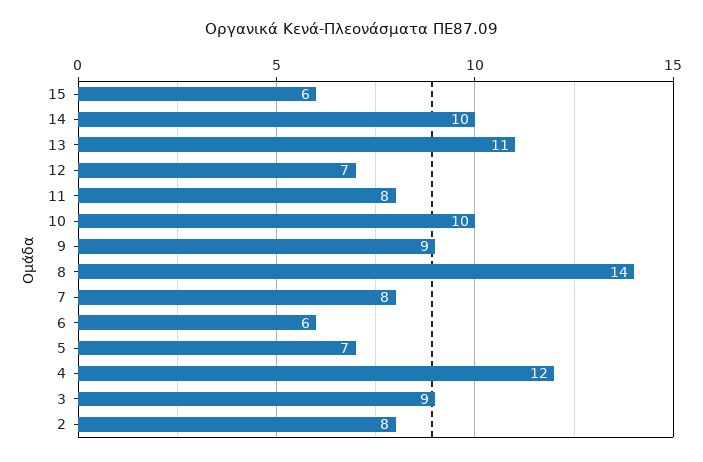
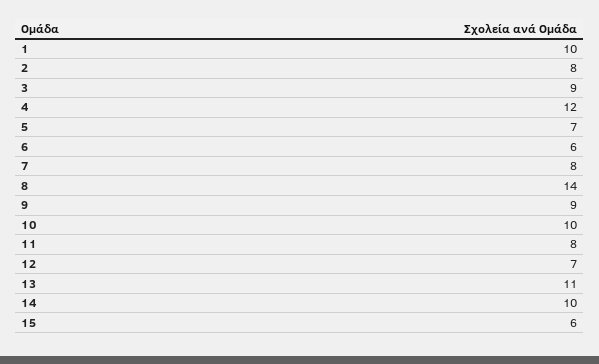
  {
    "15": 6,
    "14": 10,
    "13": 11,
    "12": 7,
    "11": 8,
    "10": 10,
    "9": 9,
    "8": 14,
    "7": 8,
    "6": 6,
    "5": 7,
    "4": 12,
    "3": 9,
-   "2": 8
+   "2": 8,
+   "1": 10
  }

